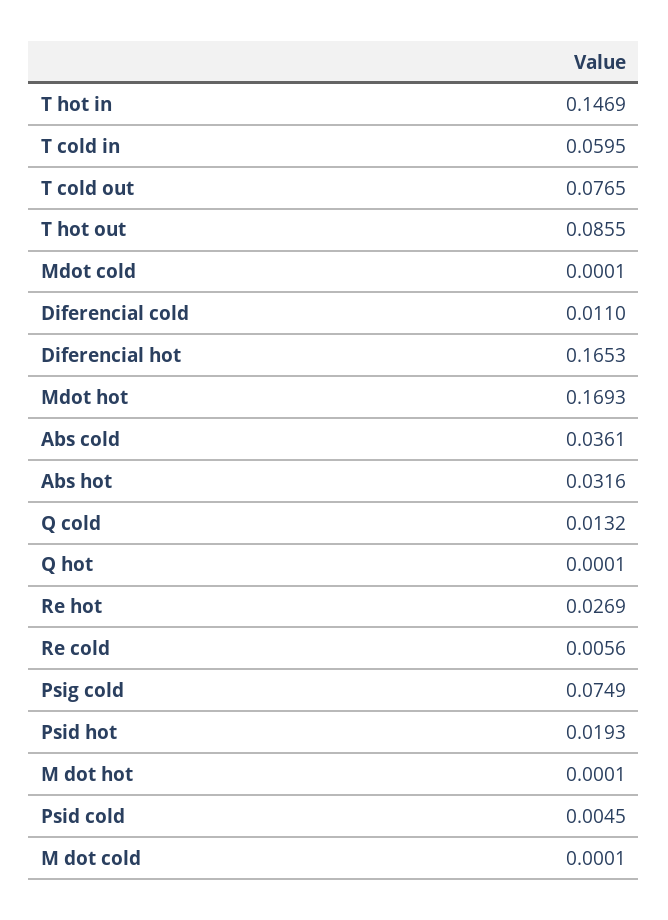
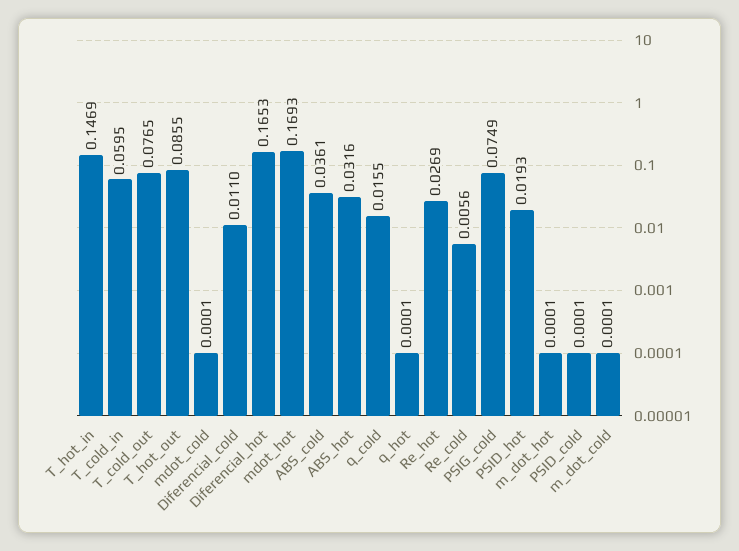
  {
    "T hot in": 0.1469,
    "T cold in": 0.0595,
    "T cold out": 0.0765,
    "T hot out": 0.0855,
    "Mdot cold": 0.0001,
    "Diferencial cold": 0.011,
    "Diferencial hot": 0.1653,
    "Mdot hot": 0.1693,
    "Abs cold": 0.0361,
    "Abs hot": 0.0316,
-   "Q cold": 0.0132,
+   "Q cold": 0.0155,
    "Q hot": 0.0001,
    "Re hot": 0.0269,
    "Re cold": 0.0056,
    "Psig cold": 0.0749,
    "Psid hot": 0.0193,
    "M dot hot": 0.0001,
-   "Psid cold": 0.0045,
+   "Psid cold": 0.0001,
    "M dot cold": 0.0001
  }

